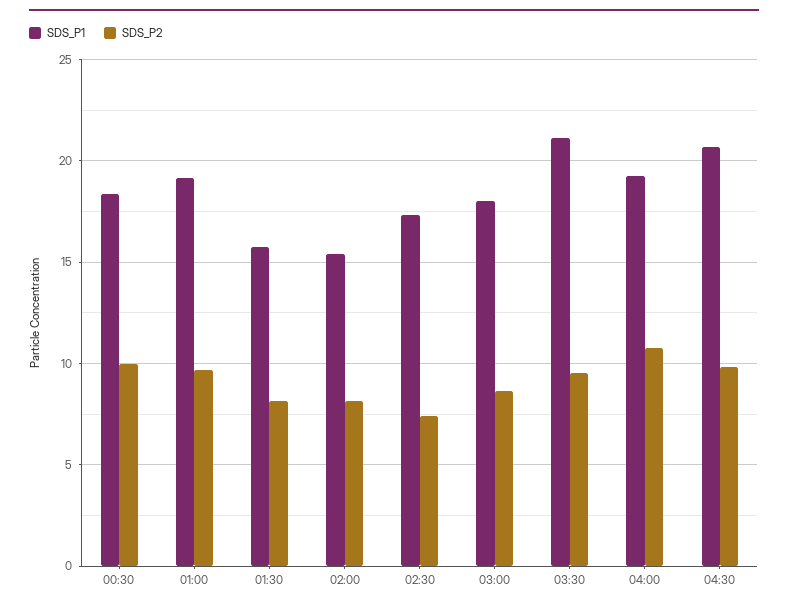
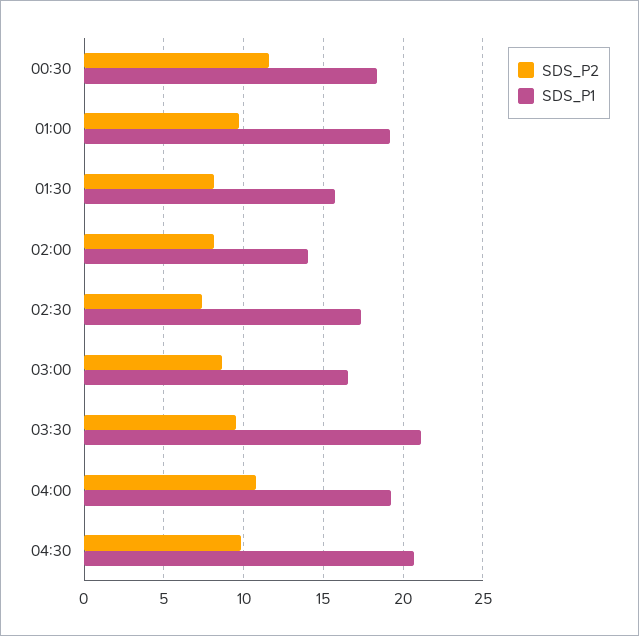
  {
    "SDS_P1": {
      "00:30": 18.5,
      "01:00": 19,
      "01:30": 16,
-     "02:00": 15.5,
+     "02:00": 14,
      "02:30": 17.5,
-     "03:00": 18,
+     "03:00": 16.5,
      "03:30": 21,
      "04:00": 19.5,
      "04:30": 20.5
    },
    "SDS_P2": {
-     "00:30": 10,
+     "00:30": 11.5,
      "01:00": 9.5,
      "01:30": 8,
      "02:00": 8,
      "02:30": 7.5,
      "03:00": 8.5,
      "03:30": 9.5,
      "04:00": 11,
      "04:30": 10
    }
  }

